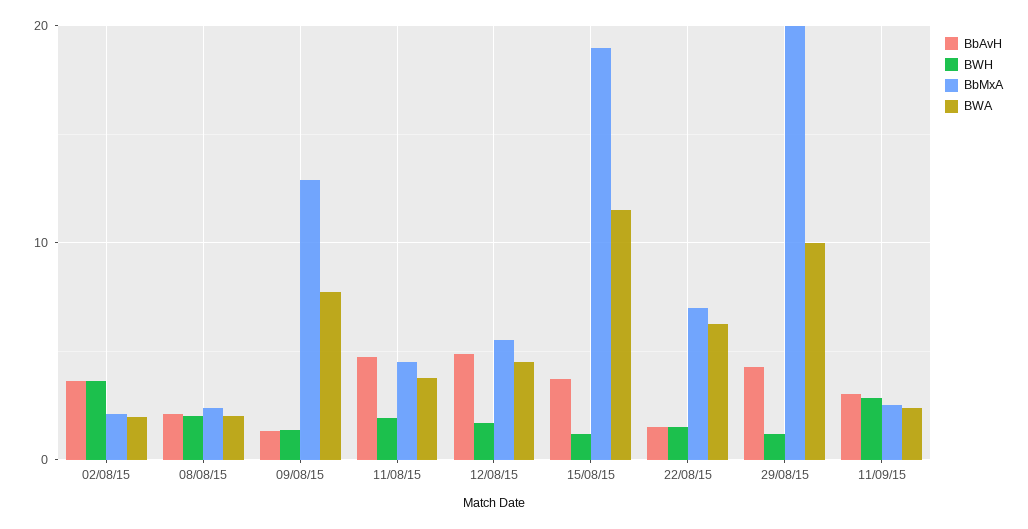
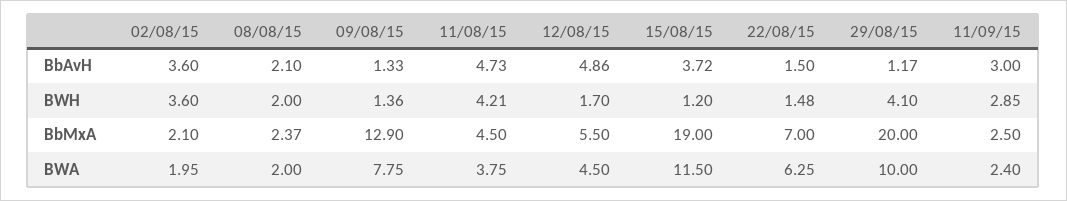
  {
    "BbAvH": {
      "02/08/15": 3.6,
      "08/08/15": 2.1,
      "09/08/15": 1.33,
      "11/08/15": 4.73,
      "12/08/15": 4.86,
      "15/08/15": 3.72,
      "22/08/15": 1.5,
-     "29/08/15": 4,
+     "29/08/15": 1.17,
      "11/09/15": 3
    },
    "BWH": {
      "02/08/15": 3.6,
      "08/08/15": 2,
      "09/08/15": 1.36,
-     "11/08/15": 2,
+     "11/08/15": 4.21,
      "12/08/15": 1.7,
      "15/08/15": 1.2,
      "22/08/15": 1.48,
-     "29/08/15": 1,
+     "29/08/15": 4.1,
      "11/09/15": 2.85
    },
    "BbMxA": {
      "02/08/15": 2.1,
      "08/08/15": 2.37,
      "09/08/15": 12.9,
      "11/08/15": 4.5,
      "12/08/15": 5.5,
      "15/08/15": 19,
      "22/08/15": 7,
      "29/08/15": 20,
      "11/09/15": 2.5
    },
    "BWA": {
      "02/08/15": 1.95,
      "08/08/15": 2,
      "09/08/15": 7.75,
      "11/08/15": 3.75,
      "12/08/15": 4.5,
      "15/08/15": 11.5,
      "22/08/15": 6.25,
      "29/08/15": 10,
      "11/09/15": 2.4
    }
  }

